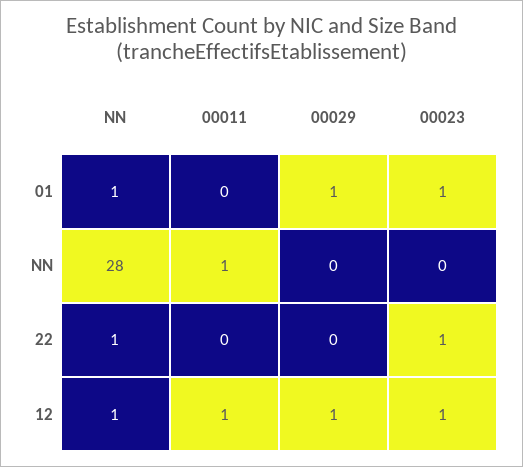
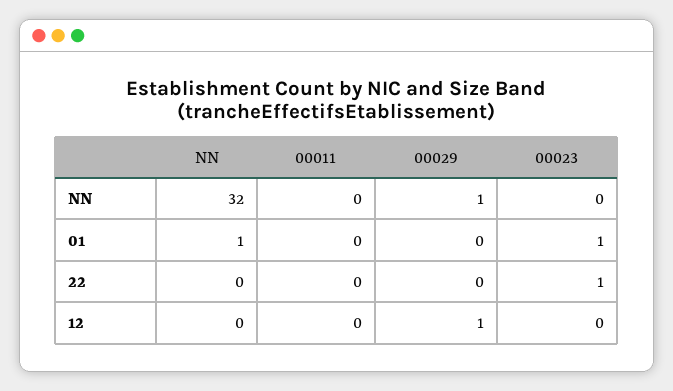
  {
    "NN": {
      "01": 1,
-     "NN": 28,
+     "NN": 32,
-     "22": 1,
+     "22": 0,
-     "12": 1
+     "12": 0
    },
    "00011": {
      "01": 0,
-     "NN": 1,
+     "NN": 0,
      "22": 0,
-     "12": 1
+     "12": 0
    },
    "00029": {
-     "01": 1,
+     "01": 0,
-     "NN": 0,
+     "NN": 1,
      "22": 0,
      "12": 1
    },
    "00023": {
      "01": 1,
      "NN": 0,
      "22": 1,
-     "12": 1
+     "12": 0
    }
  }

